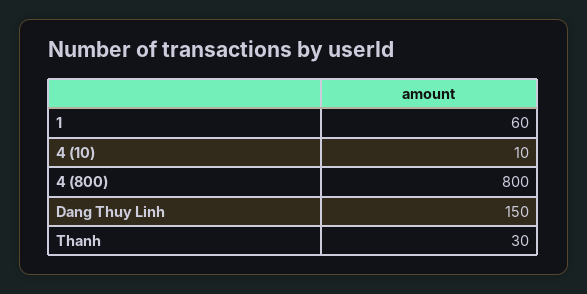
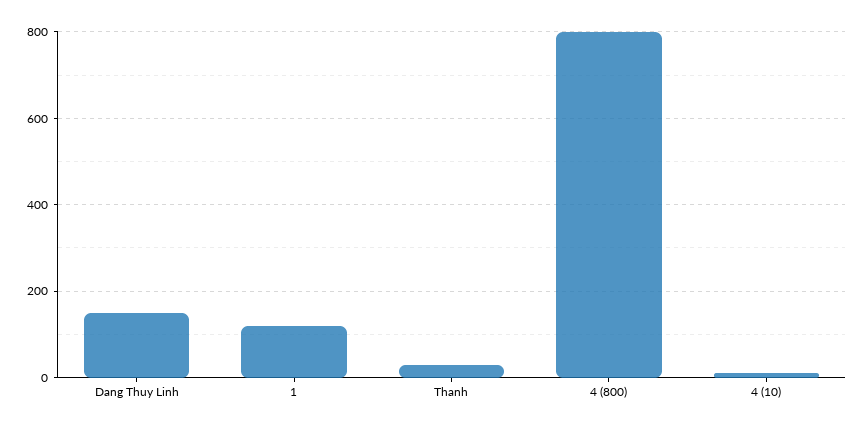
  {
-   "1": 60,
+   "1": 120,
    "4 (10)": 10,
    "4 (800)": 800,
    "Dang Thuy Linh": 150,
    "Thanh": 30
  }

